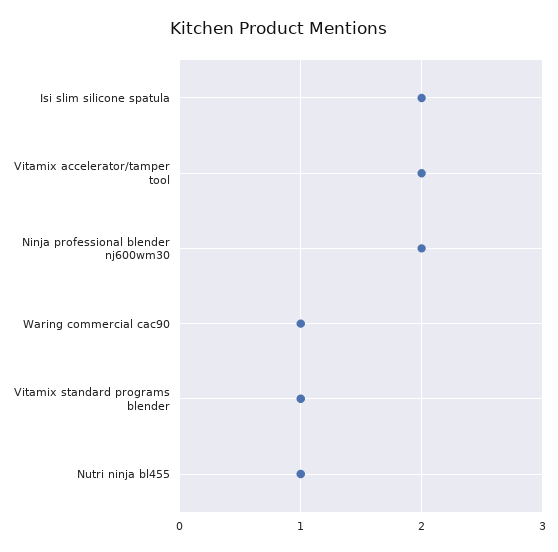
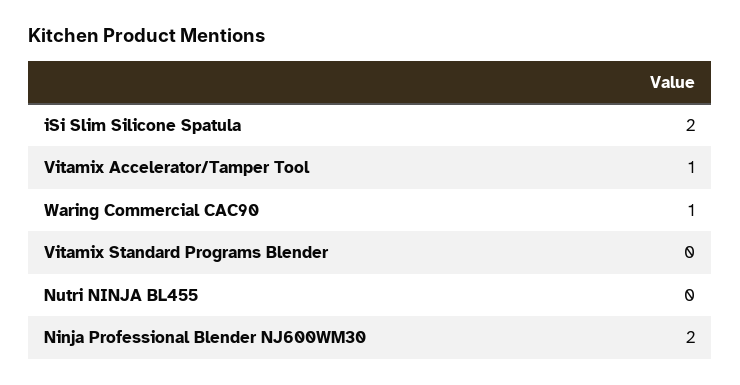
  {
    "Isi slim silicone spatula": 2,
-   "Vitamix accelerator/tamper tool": 2,
+   "Vitamix accelerator/tamper tool": 1,
    "Ninja professional blender nj600wm30": 2,
    "Waring commercial cac90": 1,
-   "Vitamix standard programs blender": 1,
+   "Vitamix standard programs blender": 0,
-   "Nutri ninja bl455": 1
+   "Nutri ninja bl455": 0
  }

